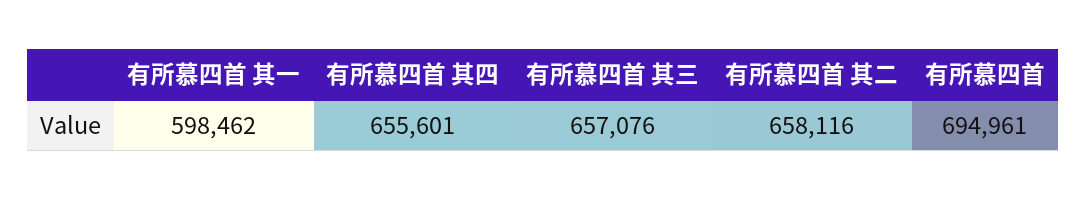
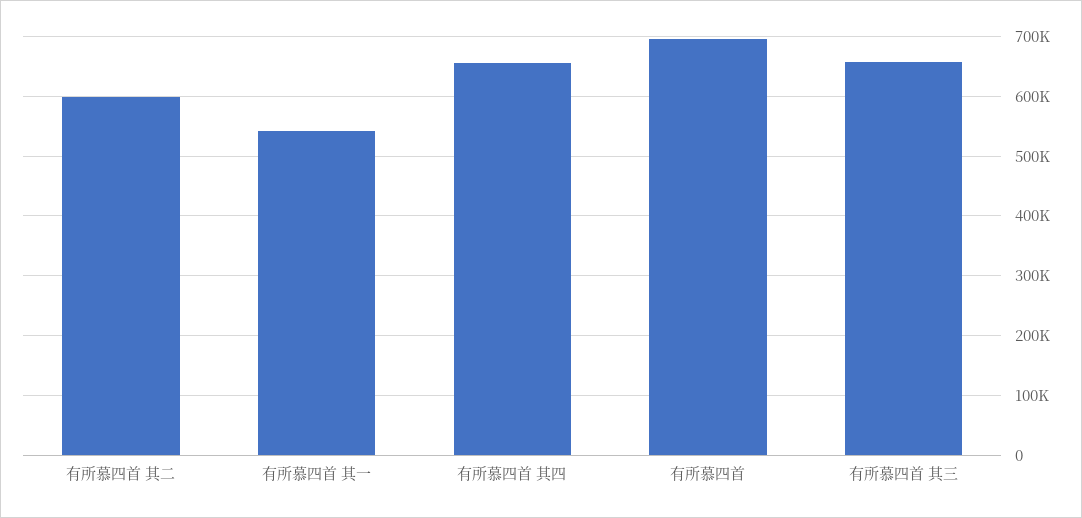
  {
-   "有所慕四首 其一": 598462,
+   "有所慕四首 其一": 540000,
    "有所慕四首 其四": 655601,
    "有所慕四首 其三": 657076,
-   "有所慕四首 其二": 658116,
+   "有所慕四首 其二": 600000,
    "有所慕四首": 694961
  }

